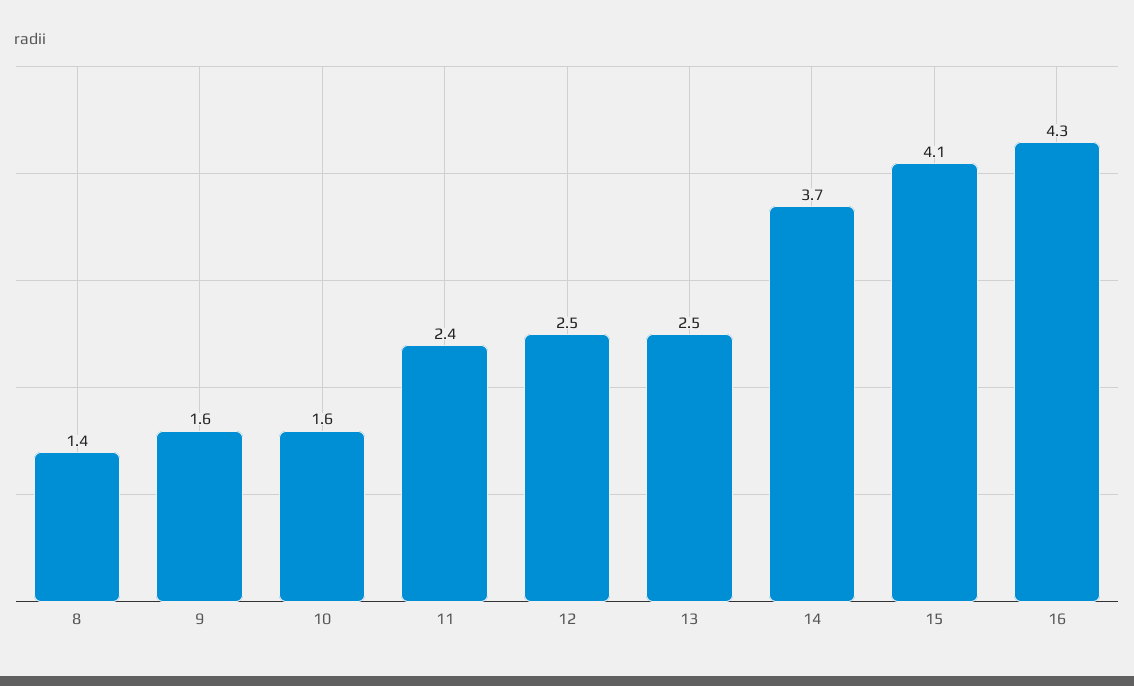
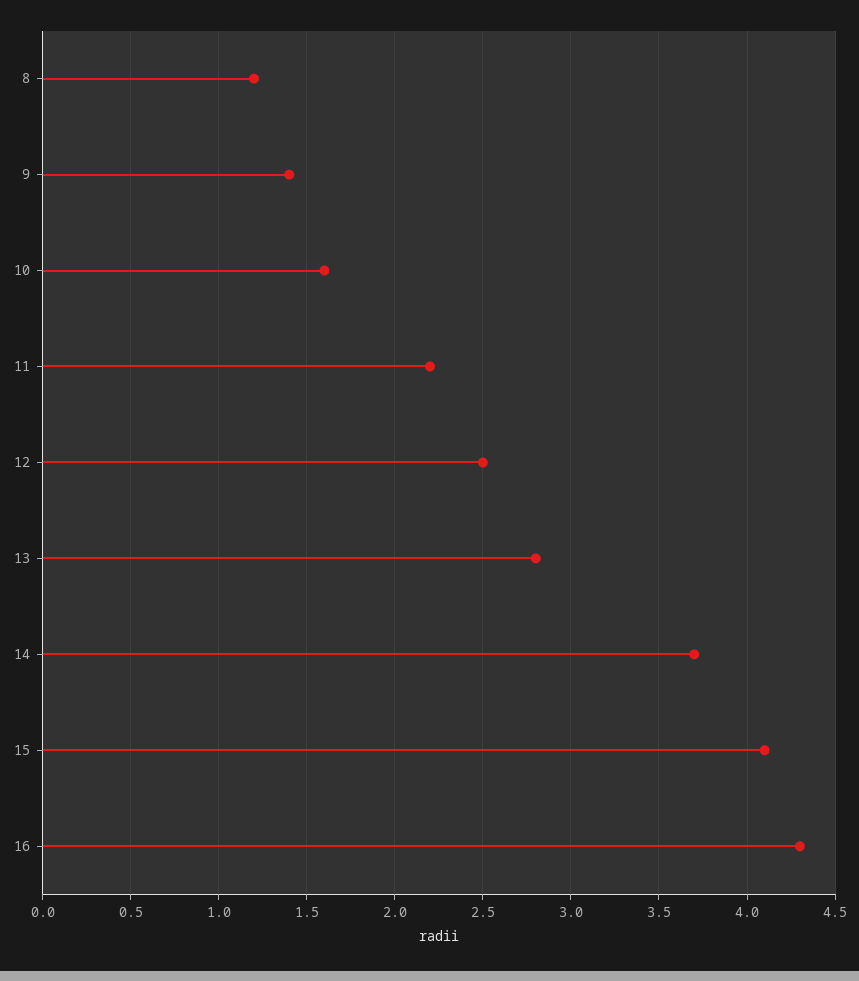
  {
-   "8": 1.4,
+   "8": 1.2,
-   "9": 1.6,
+   "9": 1.4,
    "10": 1.6,
-   "11": 2.4,
+   "11": 2.2,
    "12": 2.5,
-   "13": 2.5,
+   "13": 2.8,
    "14": 3.7,
    "15": 4.1,
    "16": 4.3
  }

